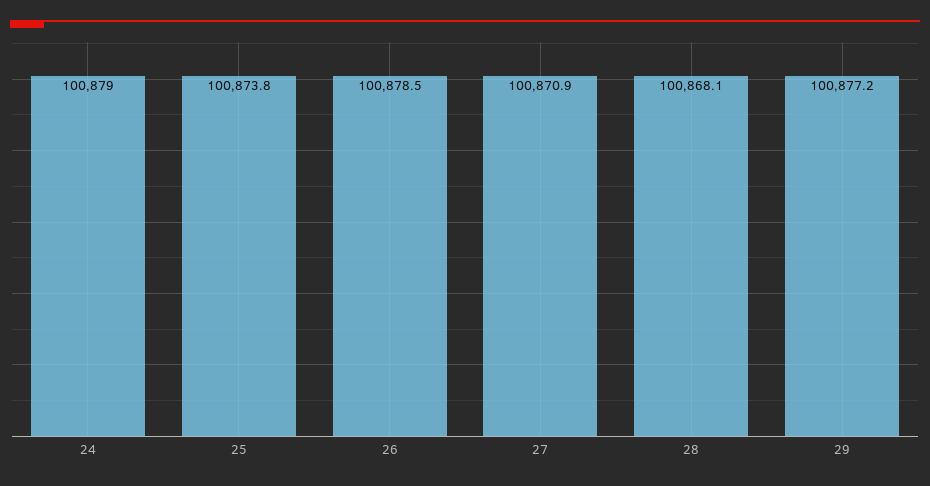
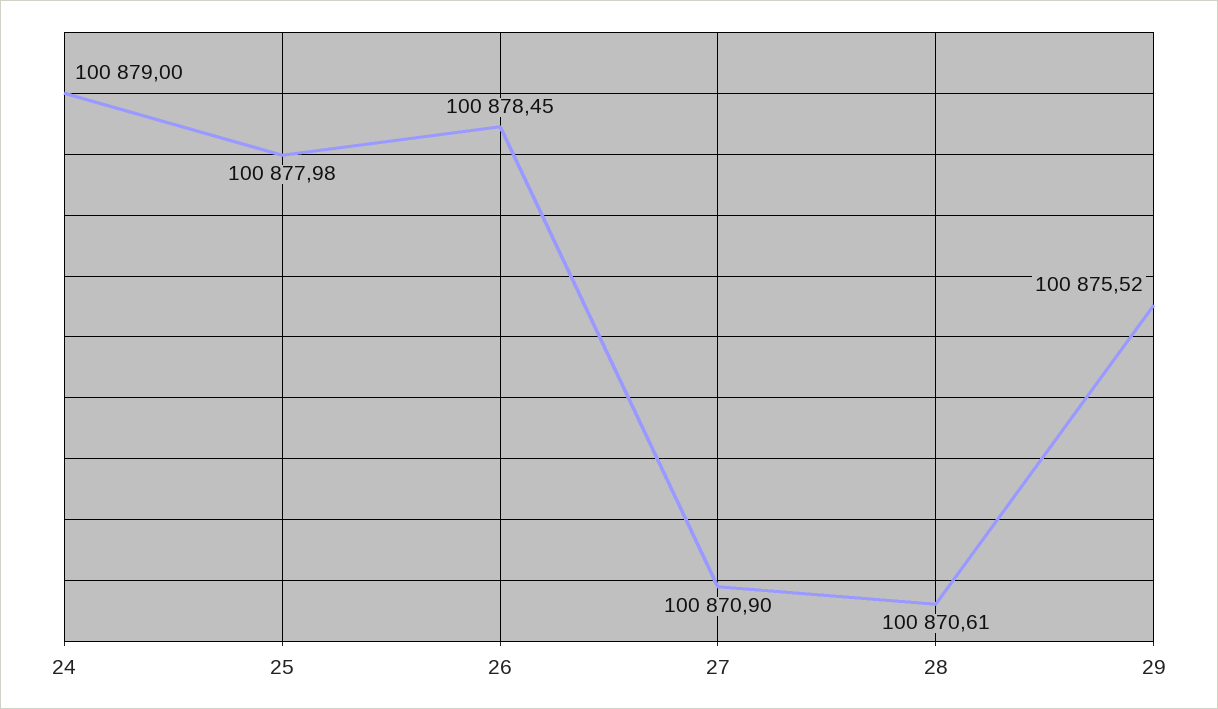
  {
    "24": 100879,
-   "25": 100873.8,
+   "25": 100877.98,
    "26": 100878.45,
    "27": 100870.9,
-   "28": 100868.1,
+   "28": 100870.61,
-   "29": 100877.2
+   "29": 100875.52
  }

